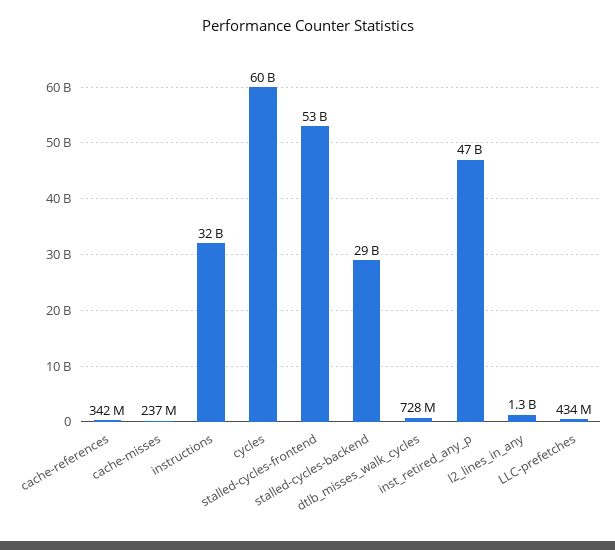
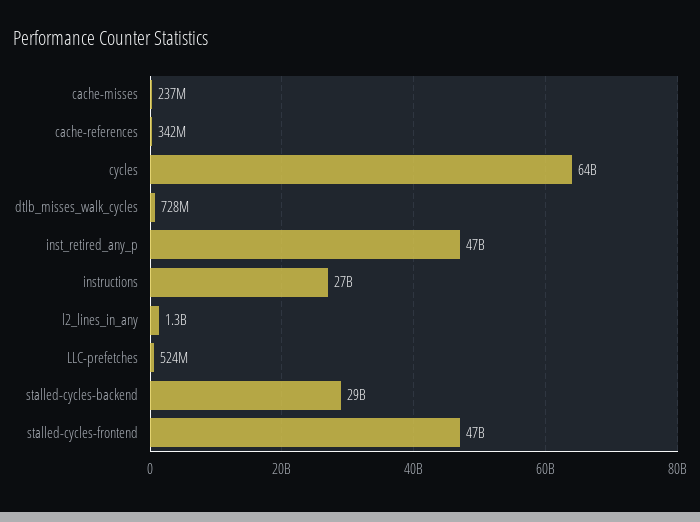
  {
    "cache-references": 342000000,
    "cache-misses": 237000000,
-   "instructions": 32000000000,
+   "instructions": 27000000000,
-   "cycles": 60000000000,
+   "cycles": 64000000000,
-   "stalled-cycles-frontend": 53000000000,
+   "stalled-cycles-frontend": 47000000000,
    "stalled-cycles-backend": 29000000000,
    "dtlb_misses_walk_cycles": 728000000,
    "inst_retired_any_p": 47000000000,
    "l2_lines_in_any": 1300000000,
-   "LLC-prefetches": 434000000
+   "LLC-prefetches": 524000000
  }

